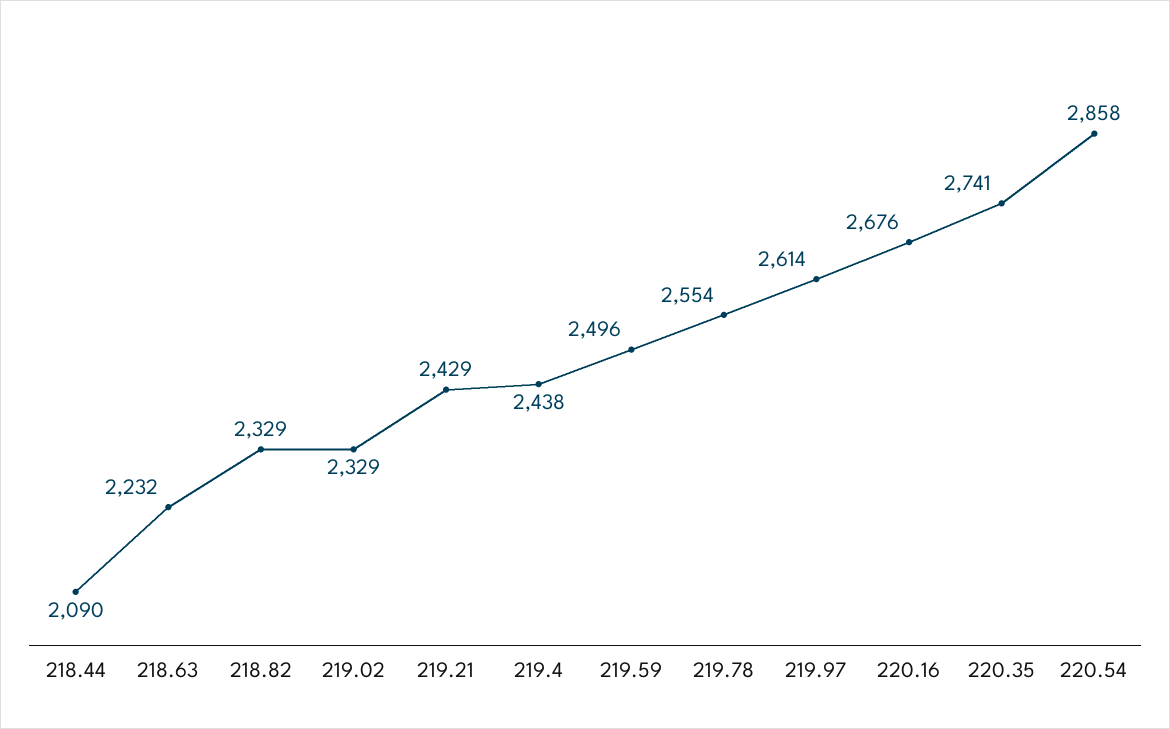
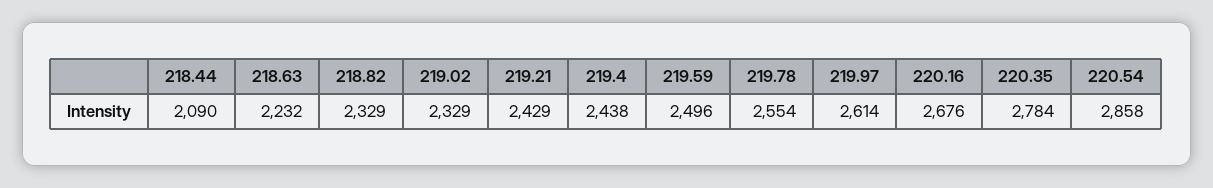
  {
    "218.44": 2090,
    "218.63": 2232,
    "218.82": 2329,
    "219.02": 2329,
    "219.21": 2429,
    "219.4": 2438,
    "219.59": 2496,
    "219.78": 2554,
    "219.97": 2614,
    "220.16": 2676,
-   "220.35": 2741,
+   "220.35": 2784,
    "220.54": 2858
  }

